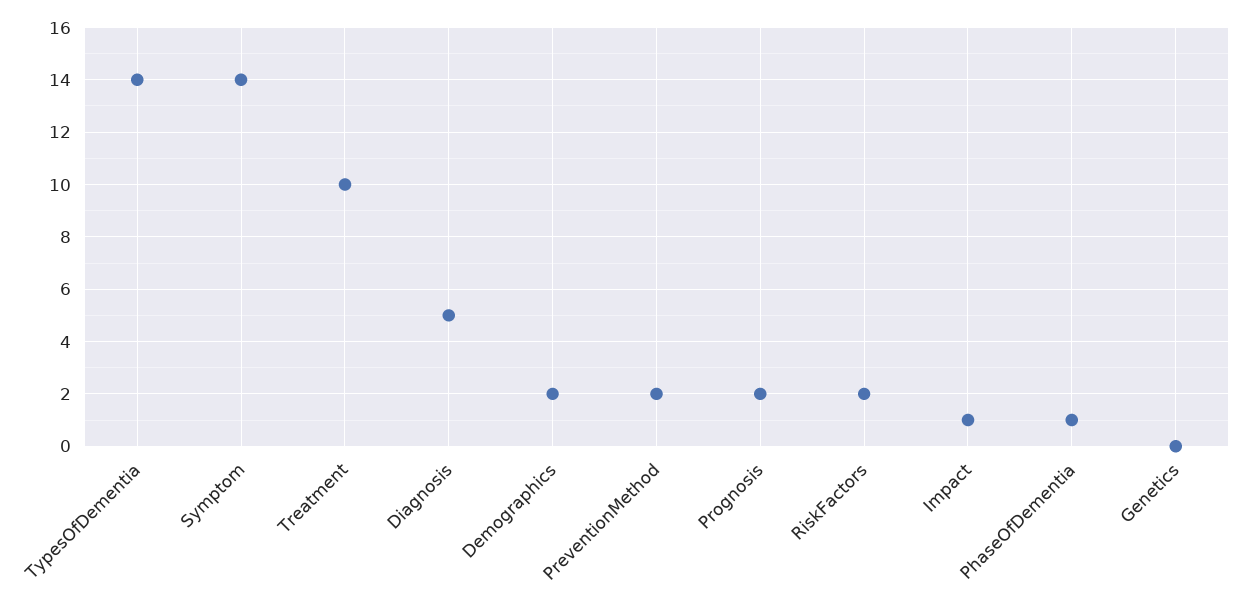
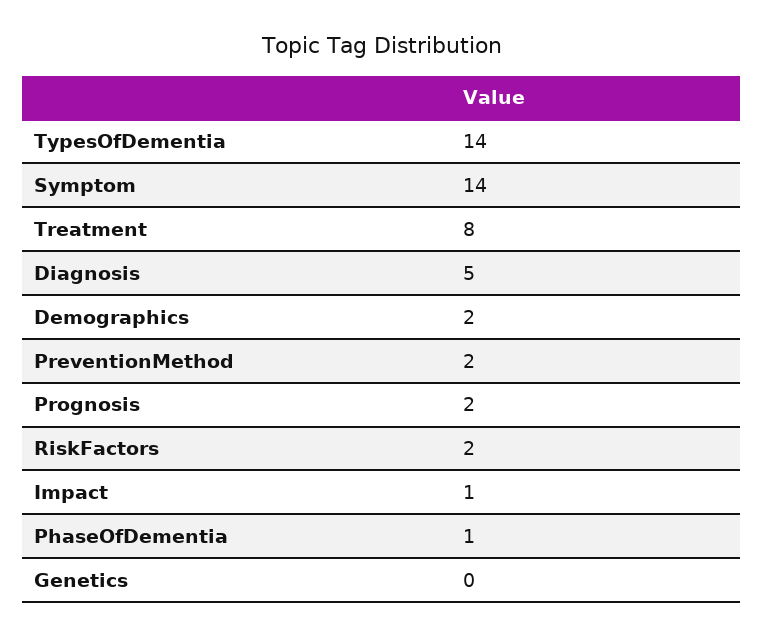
  {
    "TypesOfDementia": 14,
    "Symptom": 14,
-   "Treatment": 10,
+   "Treatment": 8,
    "Diagnosis": 5,
    "Demographics": 2,
    "PreventionMethod": 2,
    "Prognosis": 2,
    "RiskFactors": 2,
    "Impact": 1,
    "PhaseOfDementia": 1,
    "Genetics": 0
  }

